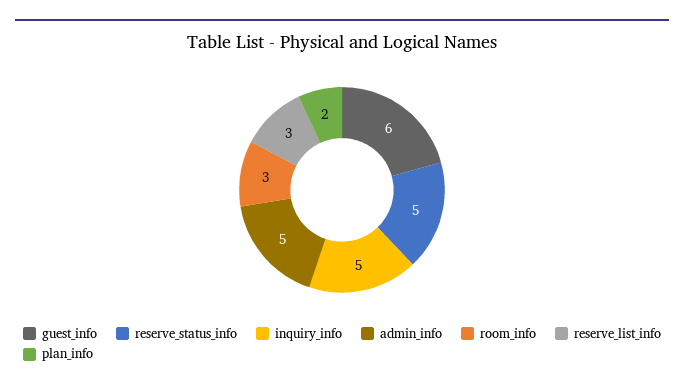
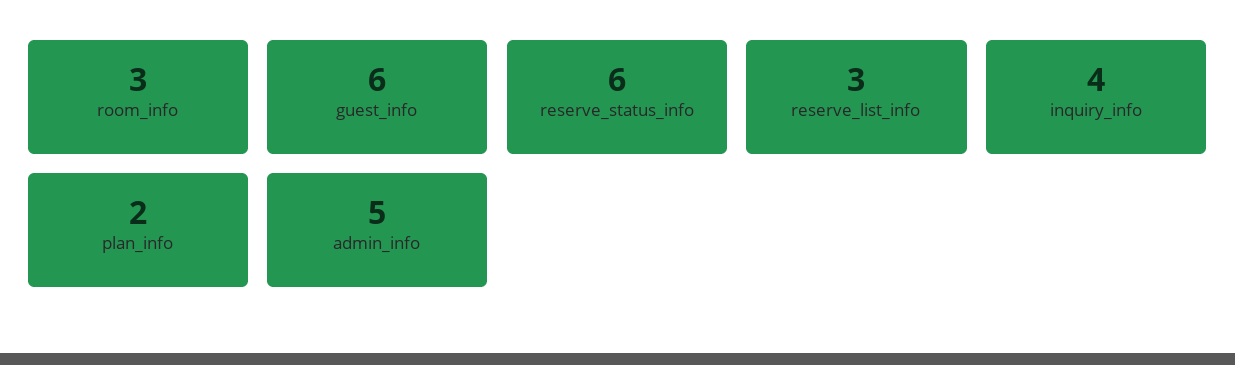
  {
    "guest_info": 6,
-   "reserve_status_info": 5,
+   "reserve_status_info": 6,
-   "inquiry_info": 5,
+   "inquiry_info": 4,
    "admin_info": 5,
    "room_info": 3,
    "reserve_list_info": 3,
    "plan_info": 2
  }

